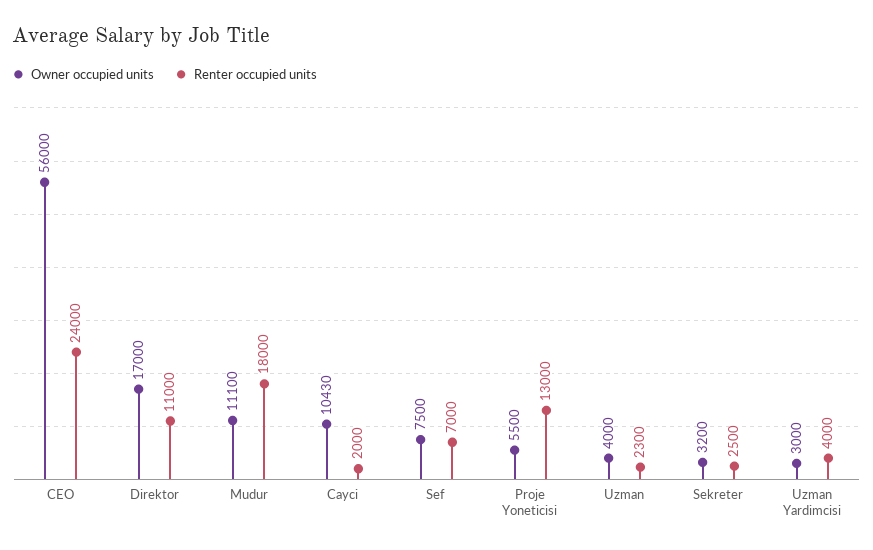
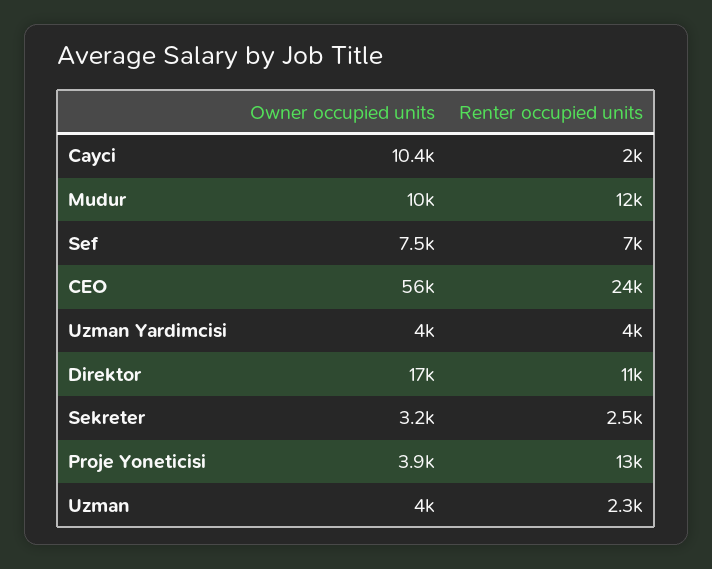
  {
    "Owner occupied units": {
      "CEO": 56000,
      "Direktor": 17000,
-     "Mudur": 11100,
+     "Mudur": 10000,
      "Cayci": 10430,
      "Sef": 7500,
-     "Proje Yoneticisi": 5500,
+     "Proje Yoneticisi": 3900,
      "Uzman": 4000,
      "Sekreter": 3200,
-     "Uzman Yardimcisi": 3000
+     "Uzman Yardimcisi": 4000
    },
    "Renter occupied units": {
      "CEO": 24000,
      "Direktor": 11000,
-     "Mudur": 18000,
+     "Mudur": 12000,
      "Cayci": 2000,
      "Sef": 7000,
      "Proje Yoneticisi": 13000,
      "Uzman": 2300,
      "Sekreter": 2500,
      "Uzman Yardimcisi": 4000
    }
  }

